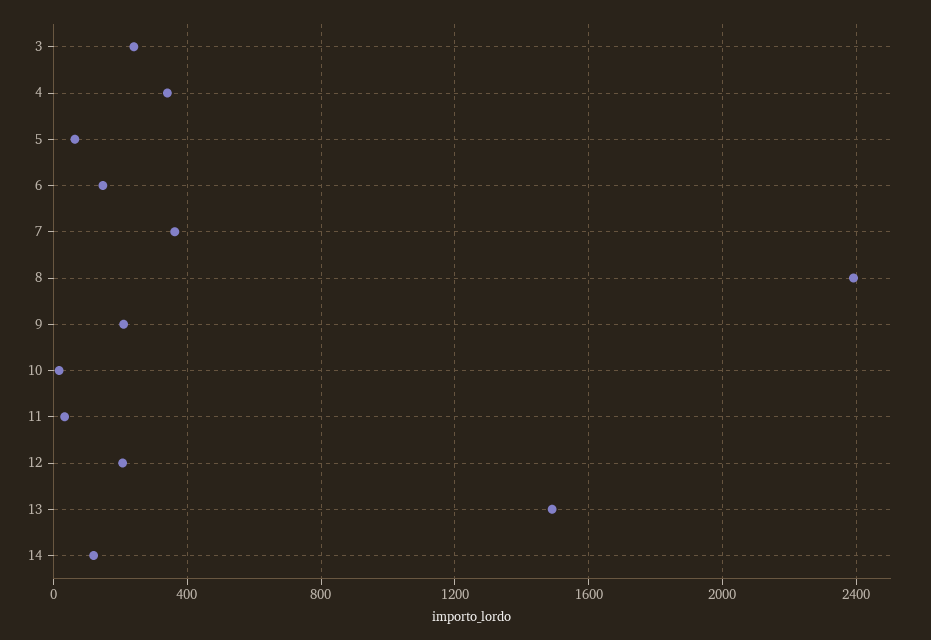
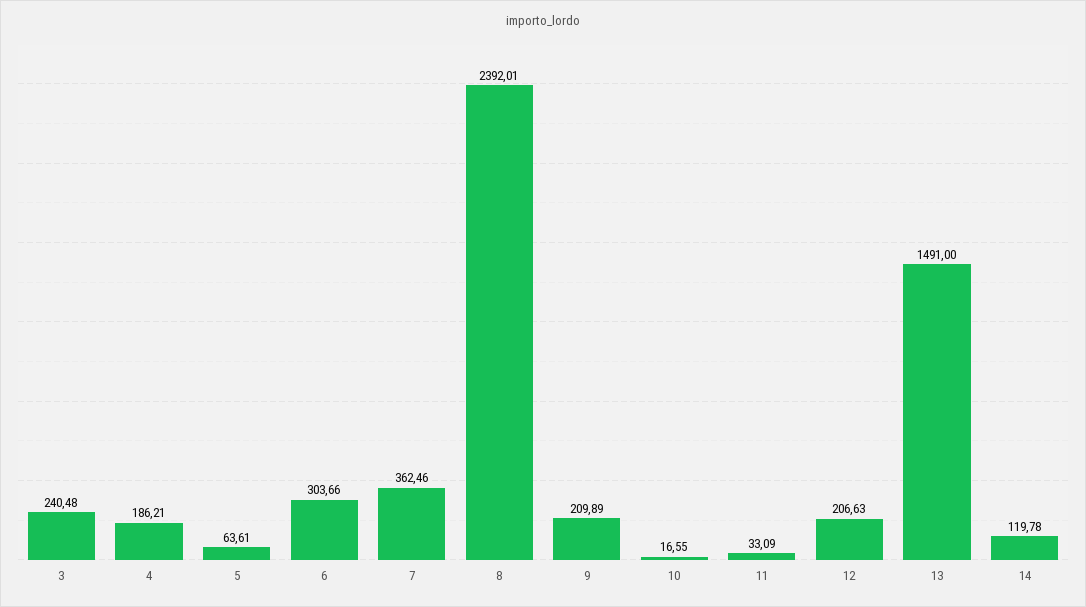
  {
    "3": 240.48,
-   "4": 350,
+   "4": 186.21,
    "5": 63.61,
-   "6": 150,
+   "6": 303.66,
    "7": 362.46,
    "8": 2392.01,
    "9": 209.89,
    "10": 16.55,
    "11": 33.09,
    "12": 206.63,
    "13": 1491,
    "14": 119.78
  }

